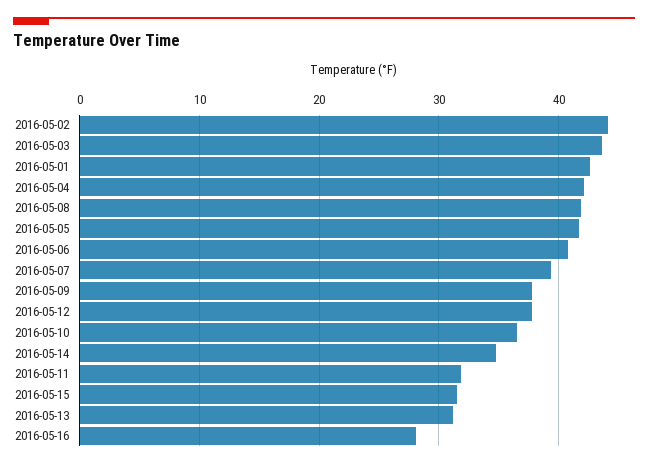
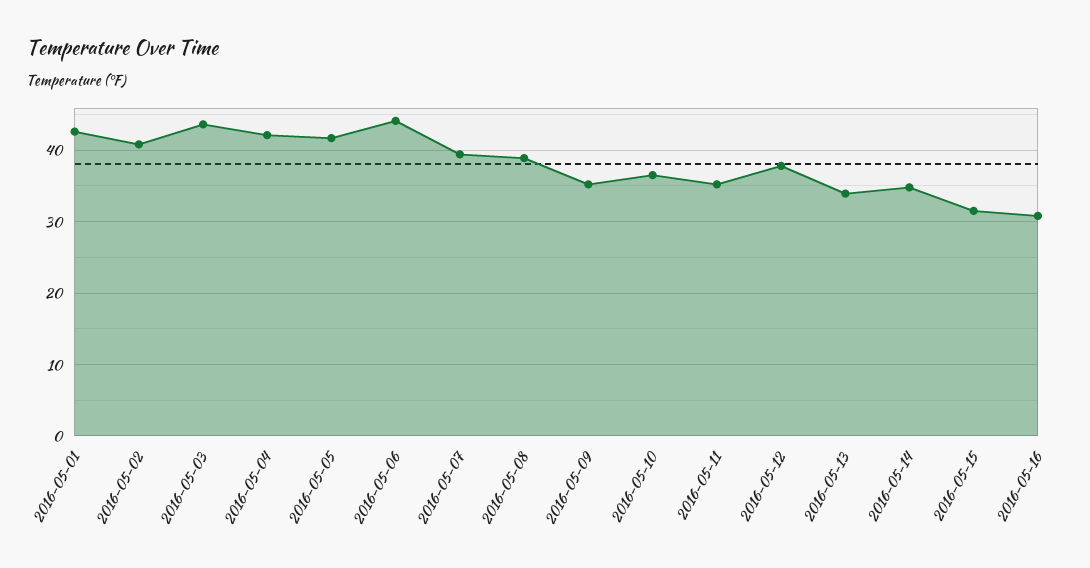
  {
-   "2016-05-02": 44,
+   "2016-05-02": 41,
    "2016-05-03": 44,
    "2016-05-01": 43,
    "2016-05-04": 42,
-   "2016-05-08": 42,
+   "2016-05-08": 39,
    "2016-05-05": 42,
-   "2016-05-06": 41,
+   "2016-05-06": 44,
    "2016-05-07": 39,
-   "2016-05-09": 38,
+   "2016-05-09": 35,
    "2016-05-12": 38,
    "2016-05-10": 37,
    "2016-05-14": 35,
-   "2016-05-11": 32,
+   "2016-05-11": 35,
    "2016-05-15": 32,
-   "2016-05-13": 31,
+   "2016-05-13": 34,
-   "2016-05-16": 28
+   "2016-05-16": 31
  }

